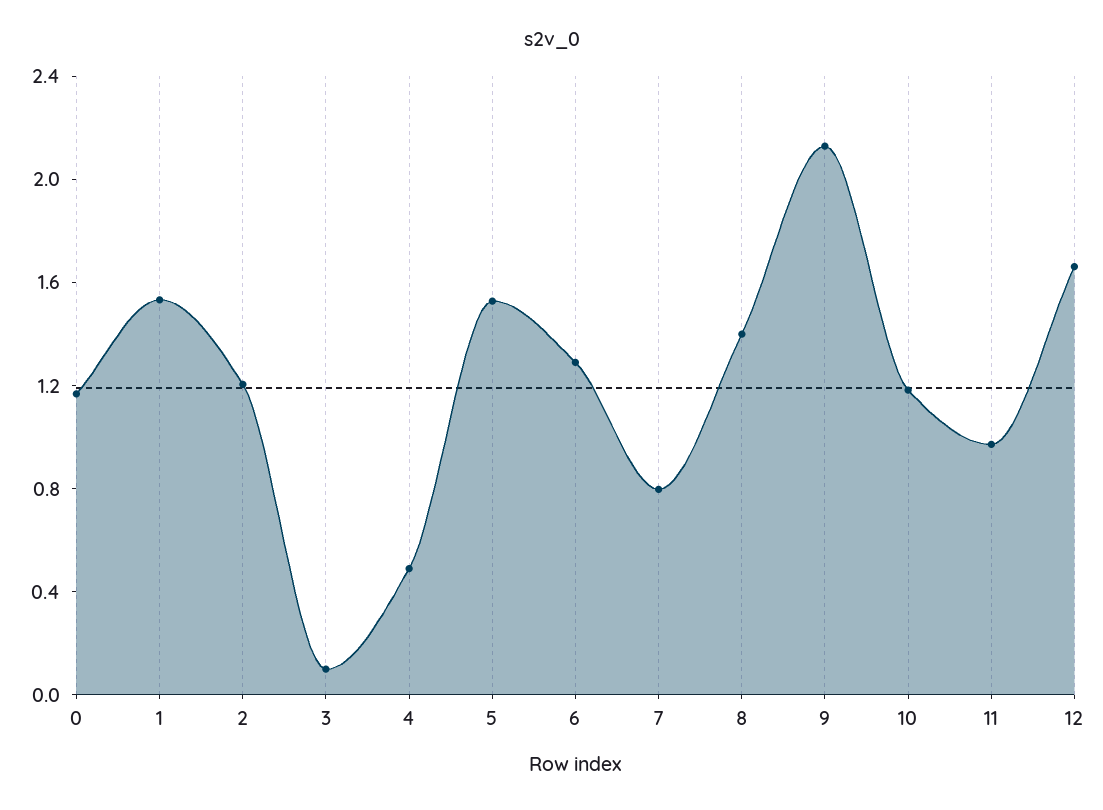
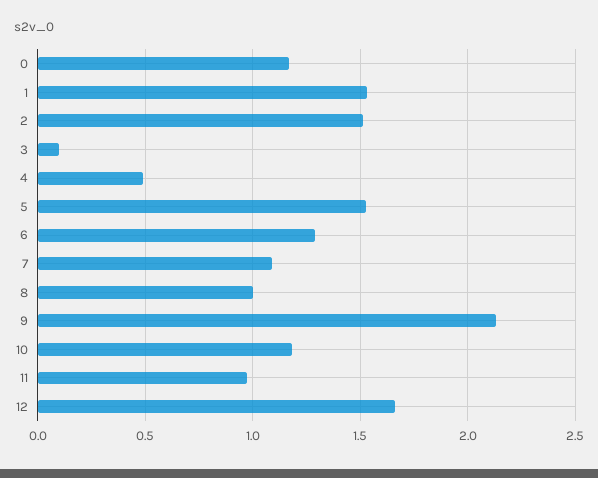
  {
    "0": 1.15,
    "1": 1.55,
-   "2": 1.2,
+   "2": 1.5,
    "3": 0.1,
    "4": 0.5,
    "5": 1.55,
    "6": 1.3,
-   "7": 0.8,
+   "7": 1.1,
-   "8": 1.4,
+   "8": 1,
    "9": 2.15,
    "10": 1.2,
    "11": 0.95,
    "12": 1.65
  }

